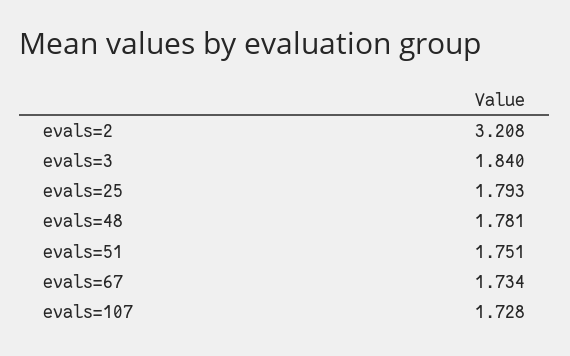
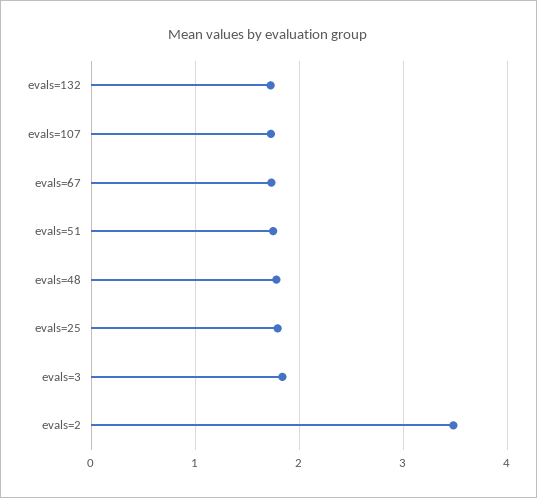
  {
-   "evals=2": 3.208,
+   "evals=2": 3.5,
    "evals=3": 1.84,
    "evals=25": 1.793,
    "evals=48": 1.781,
    "evals=51": 1.751,
    "evals=67": 1.734,
-   "evals=107": 1.728
+   "evals=107": 1.728,
+   "evals=132": 1.7
  }

